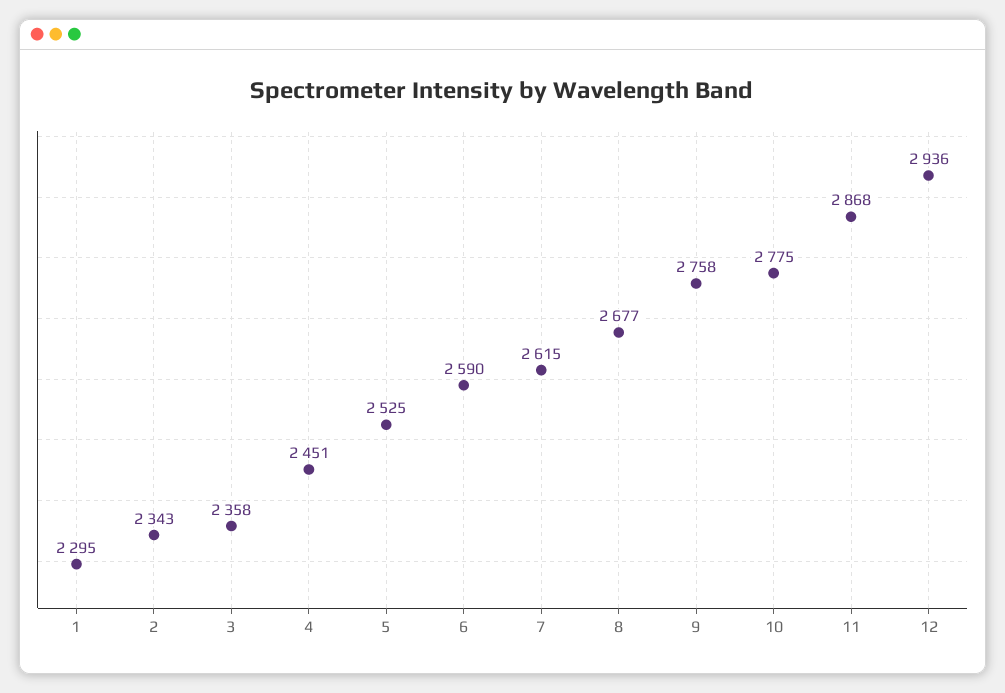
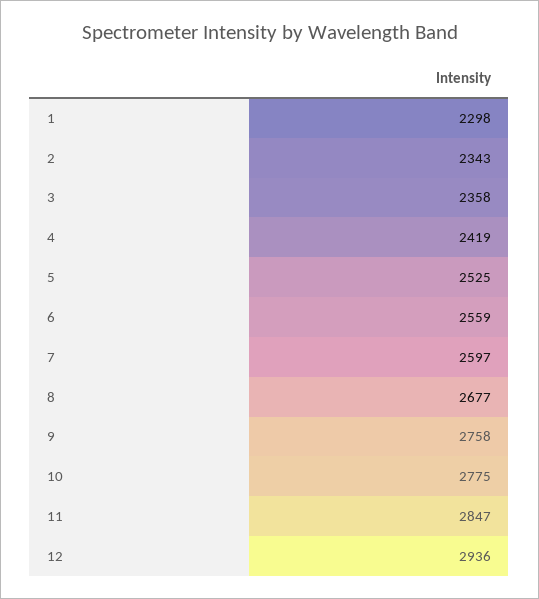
  {
-   "1": 2295,
+   "1": 2298,
    "2": 2343,
    "3": 2358,
-   "4": 2451,
+   "4": 2419,
    "5": 2525,
-   "6": 2590,
+   "6": 2559,
-   "7": 2615,
+   "7": 2597,
    "8": 2677,
    "9": 2758,
    "10": 2775,
-   "11": 2868,
+   "11": 2847,
    "12": 2936
  }

